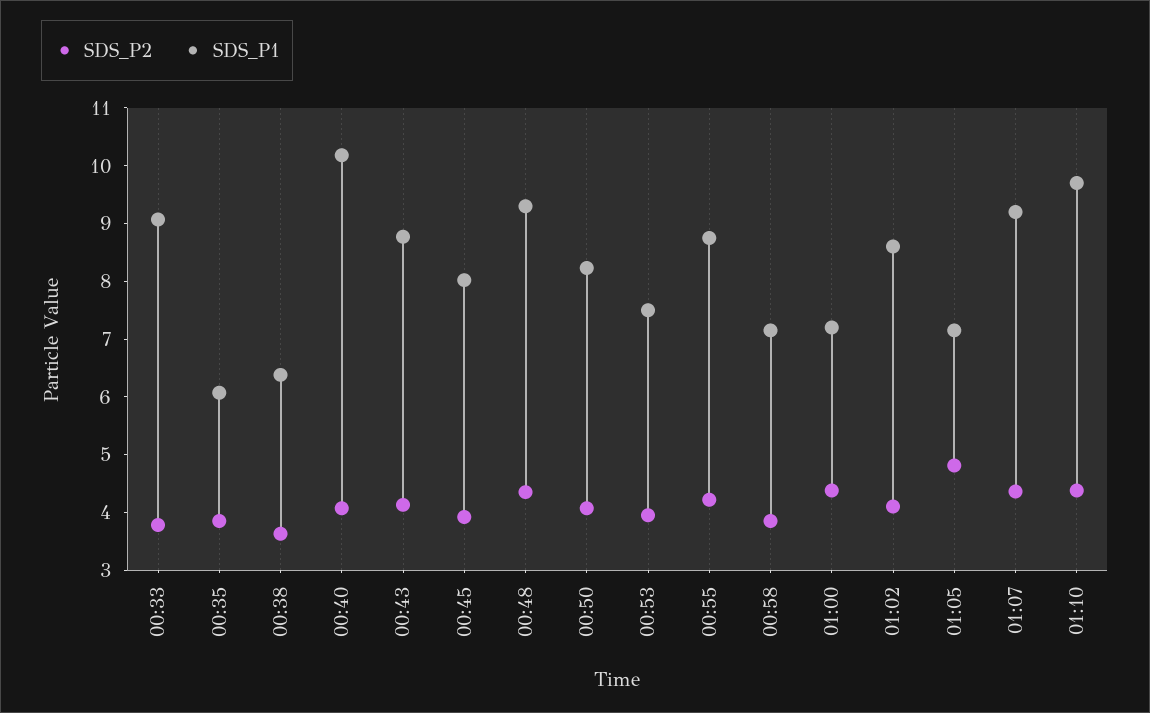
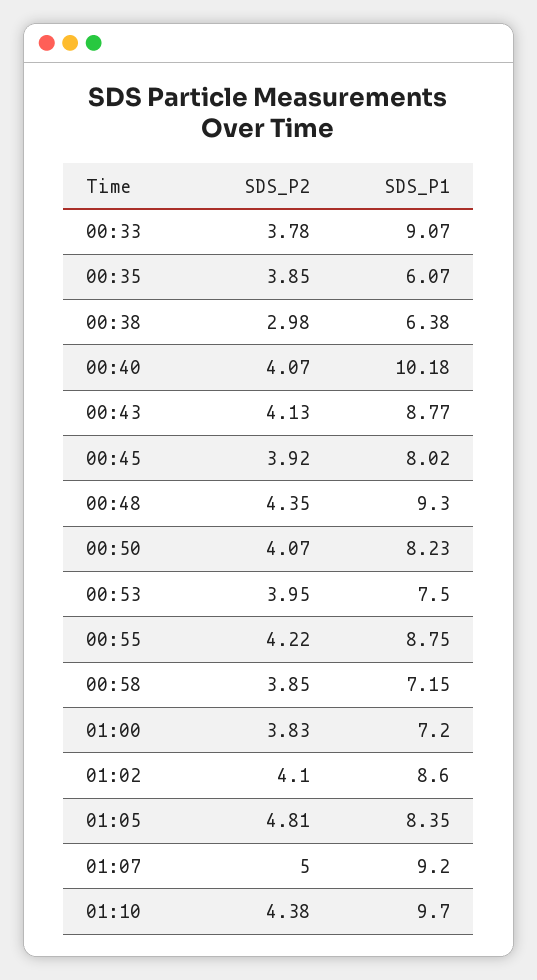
  {
    "SDS_P2": {
      "00:33": 3.78,
      "00:35": 3.85,
-     "00:38": 3.6,
+     "00:38": 2.98,
      "00:40": 4.07,
      "00:43": 4.13,
      "00:45": 3.92,
      "00:48": 4.35,
      "00:50": 4.07,
      "00:53": 3.95,
      "00:55": 4.22,
      "00:58": 3.85,
-     "01:00": 4.4,
+     "01:00": 3.83,
      "01:02": 4.1,
      "01:05": 4.81,
-     "01:07": 4.4,
+     "01:07": 5,
      "01:10": 4.38
    },
    "SDS_P1": {
      "00:33": 9.07,
      "00:35": 6.07,
      "00:38": 6.38,
      "00:40": 10.18,
      "00:43": 8.77,
      "00:45": 8.02,
      "00:48": 9.3,
      "00:50": 8.23,
      "00:53": 7.5,
      "00:55": 8.75,
      "00:58": 7.15,
      "01:00": 7.2,
      "01:02": 8.6,
-     "01:05": 7.2,
+     "01:05": 8.35,
      "01:07": 9.2,
      "01:10": 9.7
    }
  }

